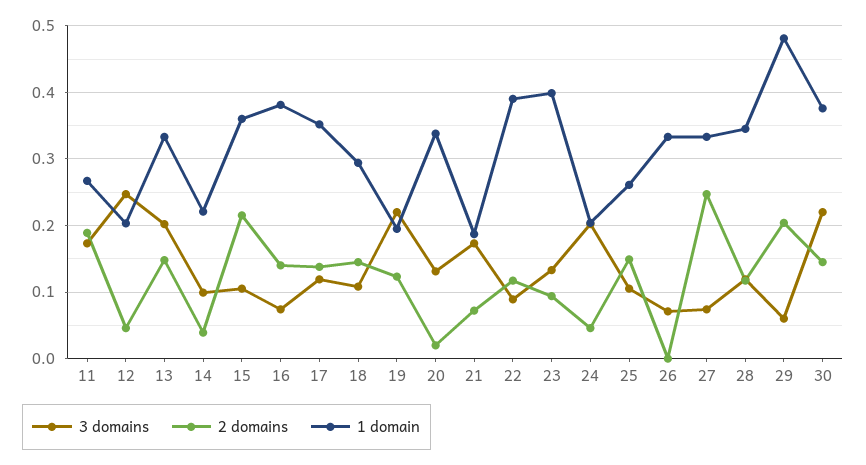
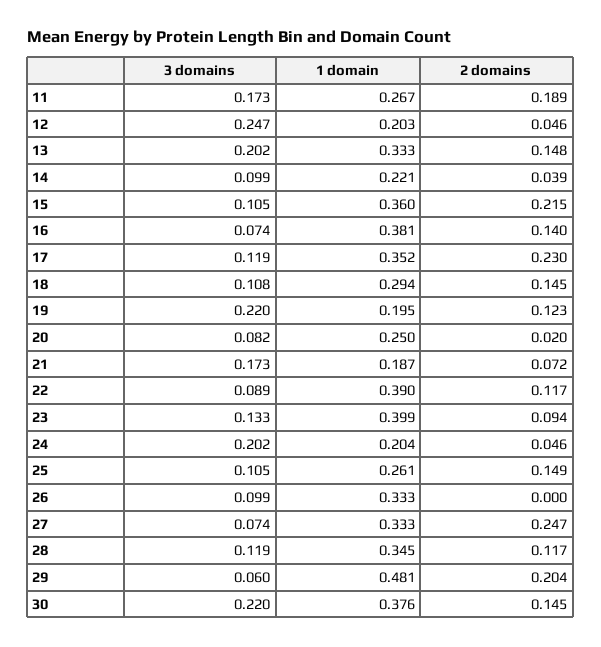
  {
    "3 domains": {
      "11": 0.173,
      "12": 0.247,
      "13": 0.202,
      "14": 0.099,
      "15": 0.105,
      "16": 0.074,
      "17": 0.119,
      "18": 0.108,
      "19": 0.22,
-     "20": 0.13,
+     "20": 0.082,
      "21": 0.173,
      "22": 0.089,
      "23": 0.133,
      "24": 0.202,
      "25": 0.105,
-     "26": 0.07,
+     "26": 0.099,
      "27": 0.074,
      "28": 0.119,
      "29": 0.06,
      "30": 0.22
    },
    "2 domains": {
      "11": 0.189,
      "12": 0.046,
      "13": 0.148,
      "14": 0.039,
      "15": 0.215,
      "16": 0.14,
-     "17": 0.14,
+     "17": 0.23,
      "18": 0.145,
      "19": 0.123,
      "20": 0.02,
      "21": 0.072,
      "22": 0.117,
      "23": 0.094,
      "24": 0.046,
      "25": 0.149,
      "26": 0,
      "27": 0.247,
      "28": 0.117,
      "29": 0.204,
      "30": 0.145
    },
    "1 domain": {
      "11": 0.267,
      "12": 0.203,
      "13": 0.333,
      "14": 0.221,
      "15": 0.36,
      "16": 0.381,
      "17": 0.352,
      "18": 0.294,
      "19": 0.195,
-     "20": 0.34,
+     "20": 0.25,
      "21": 0.187,
      "22": 0.39,
      "23": 0.399,
      "24": 0.204,
      "25": 0.261,
      "26": 0.333,
      "27": 0.333,
      "28": 0.345,
      "29": 0.481,
      "30": 0.376
    }
  }

